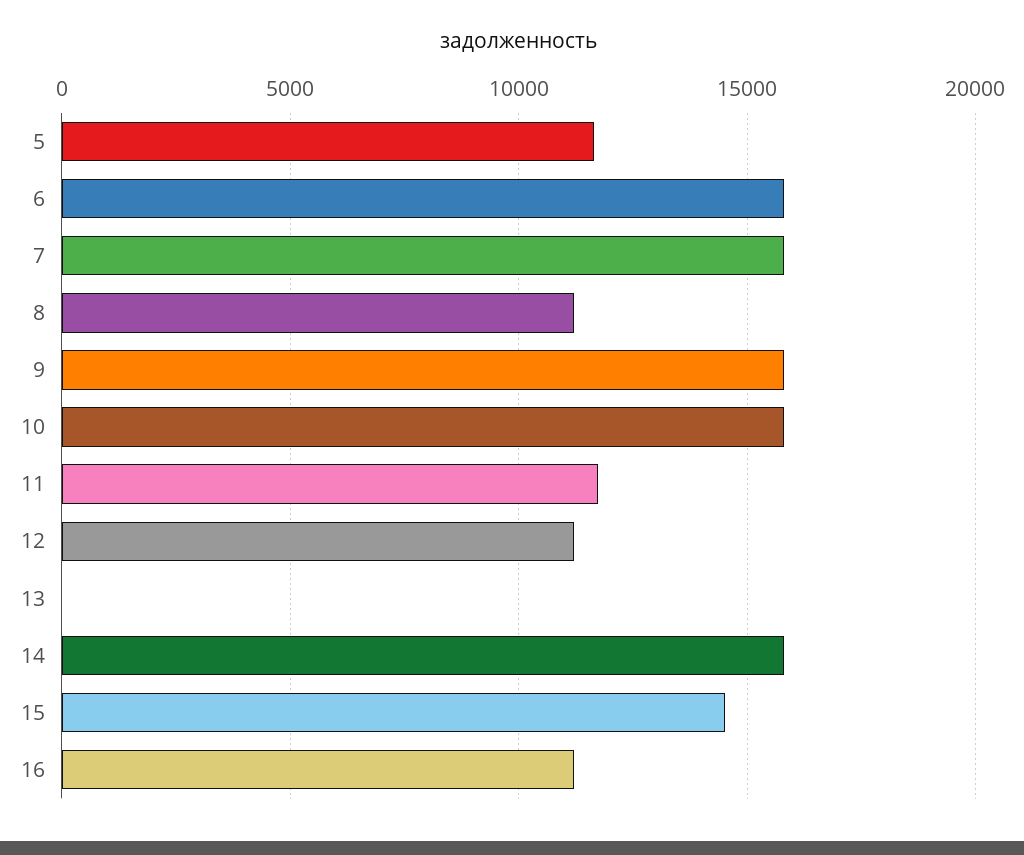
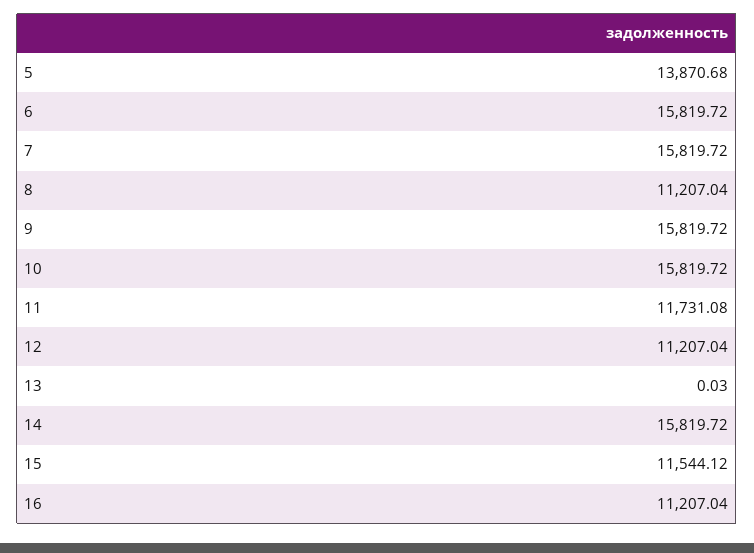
  {
-   "5": 11500,
+   "5": 13870.68,
    "6": 15819.72,
    "7": 15819.72,
    "8": 11207.04,
    "9": 15819.72,
    "10": 15819.72,
    "11": 11731.08,
    "12": 11207.04,
    "13": 0.03,
    "14": 15819.72,
-   "15": 14500,
+   "15": 11544.12,
    "16": 11207.04
  }

